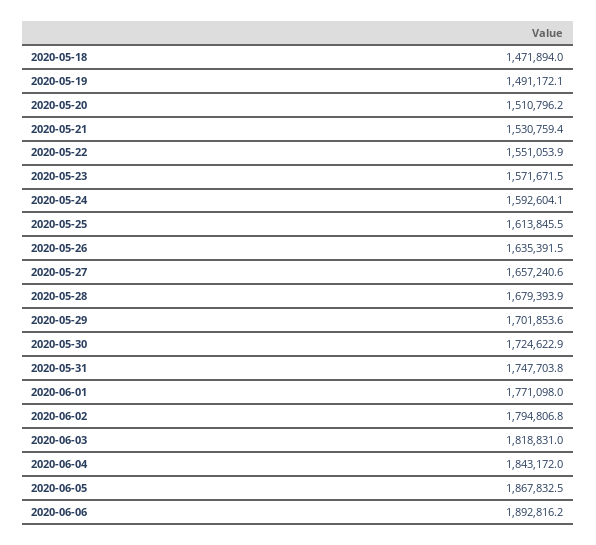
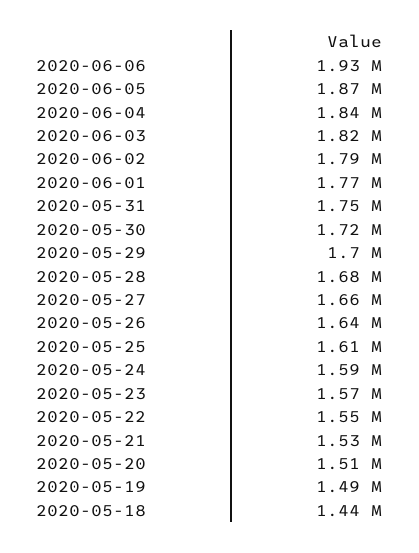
  {
-   "2020-05-18": 1471894,
+   "2020-05-18": 1440000,
    "2020-05-19": 1491172.1,
    "2020-05-20": 1510796.2,
    "2020-05-21": 1530759.4,
    "2020-05-22": 1551053.9,
    "2020-05-23": 1571671.5,
    "2020-05-24": 1592604.1,
    "2020-05-25": 1613845.5,
    "2020-05-26": 1635391.5,
    "2020-05-27": 1657240.6,
    "2020-05-28": 1679393.9,
    "2020-05-29": 1701853.6,
    "2020-05-30": 1724622.9,
    "2020-05-31": 1747703.8,
    "2020-06-01": 1771098,
    "2020-06-02": 1794806.8,
    "2020-06-03": 1818831,
    "2020-06-04": 1843172,
    "2020-06-05": 1867832.5,
-   "2020-06-06": 1892816.2
+   "2020-06-06": 1930000
  }

